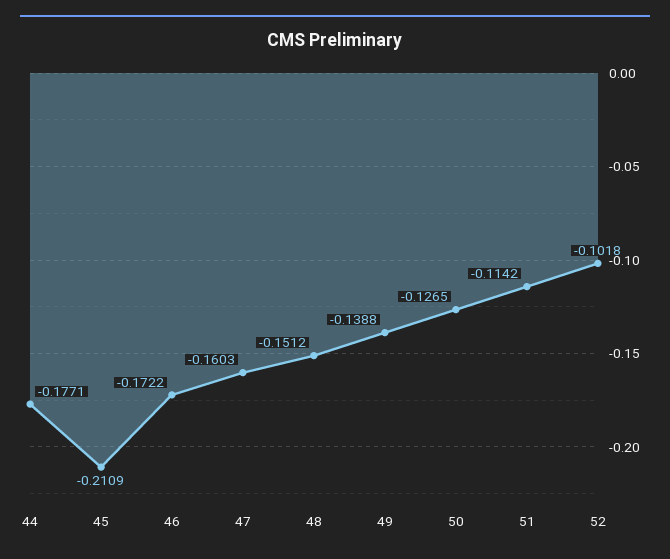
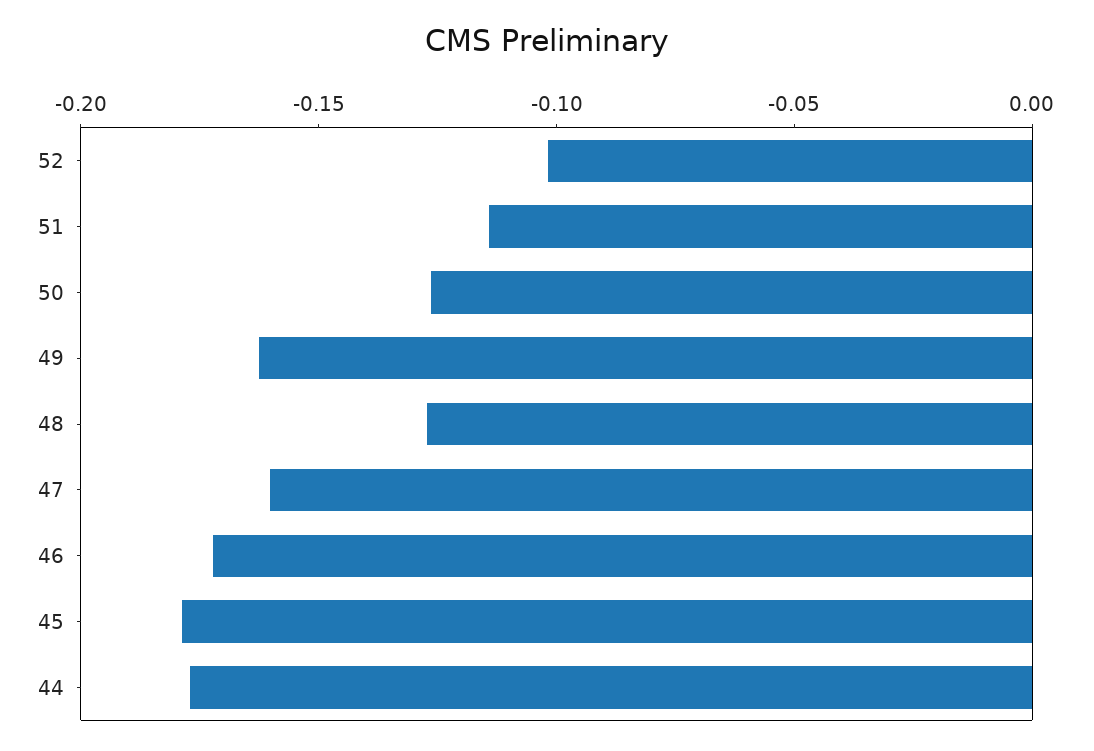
  {
    "44": -0.1771,
-   "45": -0.2109,
+   "45": -0.18,
    "46": -0.1722,
    "47": -0.1603,
-   "48": -0.1512,
+   "48": -0.13,
-   "49": -0.1388,
+   "49": -0.16,
    "50": -0.1265,
    "51": -0.1142,
    "52": -0.1018
  }

